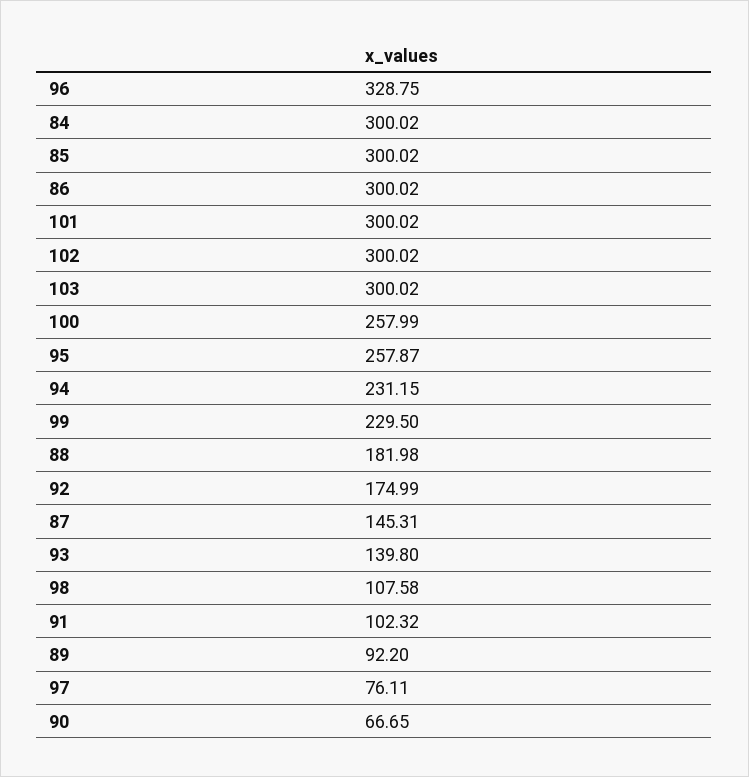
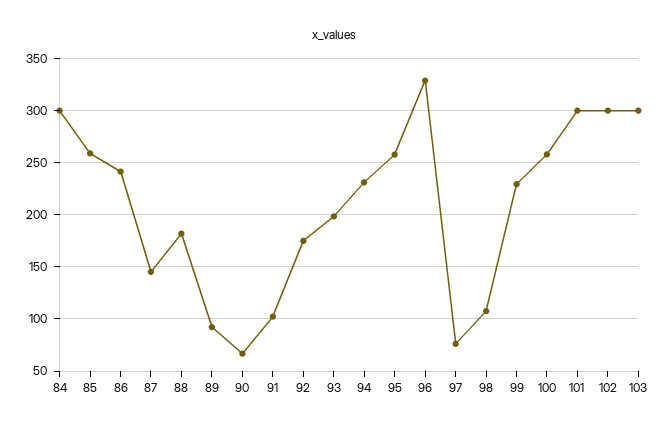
  {
    "96": 328.75,
    "84": 300.02,
-   "85": 300.02,
+   "85": 260,
-   "86": 300.02,
+   "86": 240,
    "101": 300.02,
    "102": 300.02,
    "103": 300.02,
    "100": 257.99,
    "95": 257.87,
    "94": 231.15,
    "99": 229.5,
    "88": 181.98,
    "92": 174.99,
    "87": 145.31,
-   "93": 139.8,
+   "93": 200,
    "98": 107.58,
    "91": 102.32,
    "89": 92.2,
    "97": 76.11,
    "90": 66.65
  }

